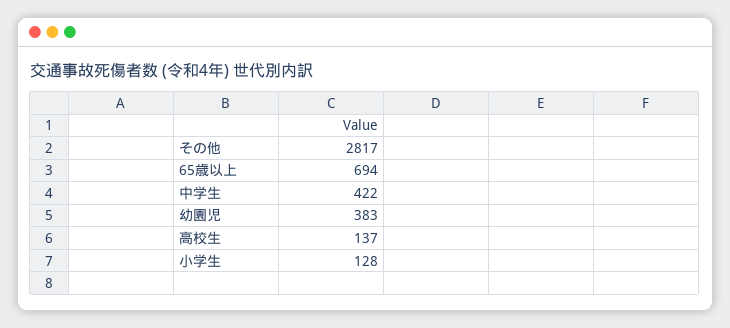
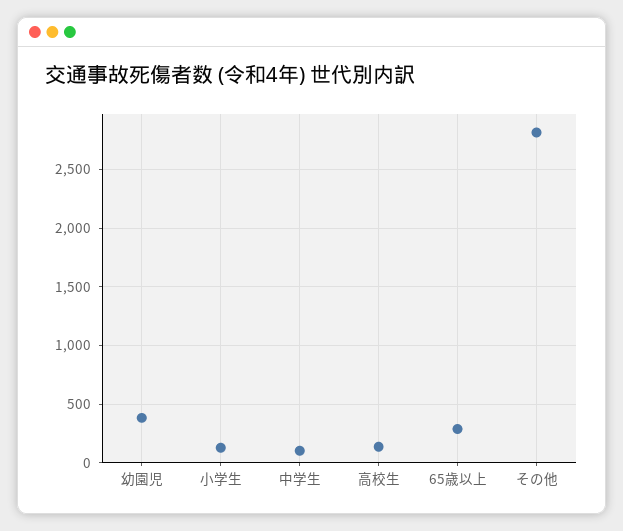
  {
    "その他": 2817,
-   "65歳以上": 694,
+   "65歳以上": 300,
-   "中学生": 422,
+   "中学生": 100,
    "幼園児": 383,
    "高校生": 137,
    "小学生": 128
  }

